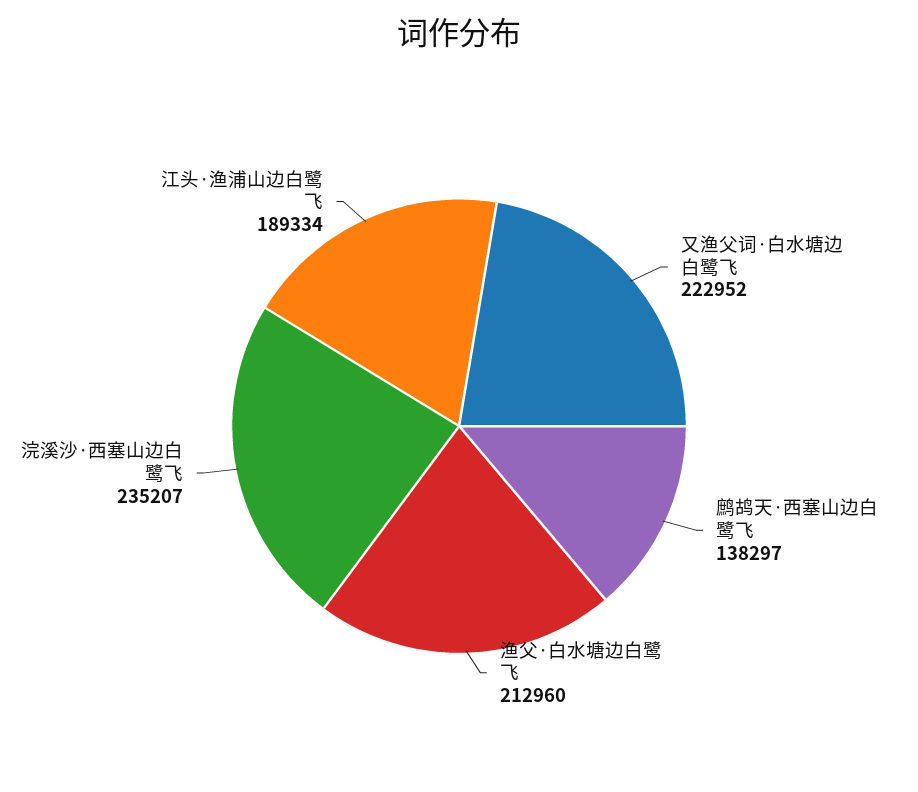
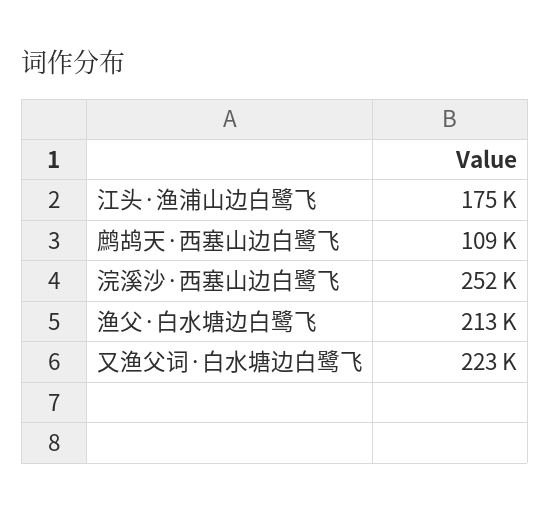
  {
    "又渔父词·白水塘边白鹭飞": 222952,
-   "鹧鸪天·西塞山边白鹭飞": 138297,
+   "鹧鸪天·西塞山边白鹭飞": 109000,
    "渔父·白水塘边白鹭飞": 212960,
-   "浣溪沙·西塞山边白鹭飞": 235207,
+   "浣溪沙·西塞山边白鹭飞": 252000,
-   "江头·渔浦山边白鹭飞": 189334
+   "江头·渔浦山边白鹭飞": 175000
  }

